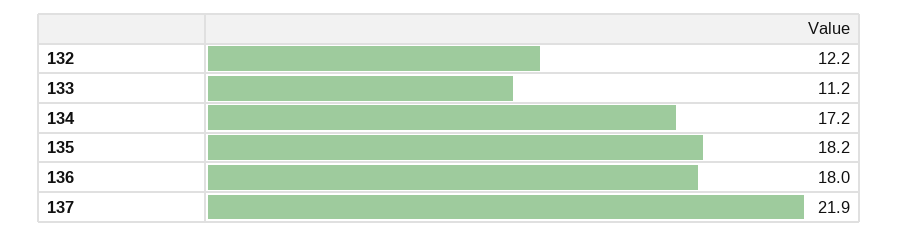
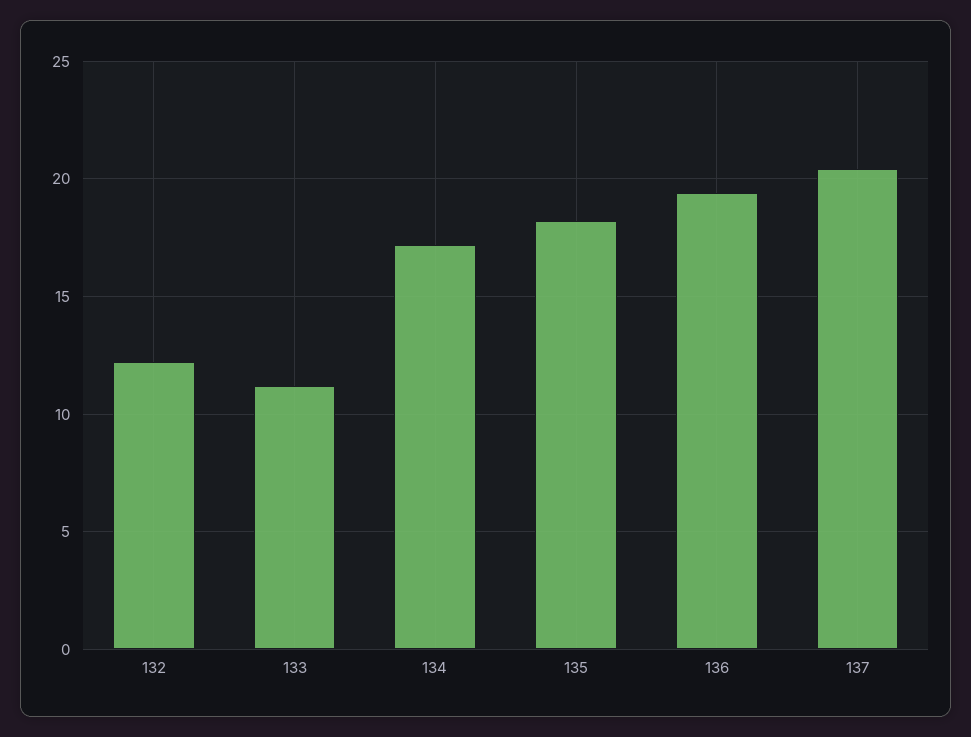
  {
    "132": 12.2,
    "133": 11.2,
    "134": 17.2,
    "135": 18.2,
-   "136": 18,
+   "136": 19.5,
-   "137": 21.9
+   "137": 20.5
  }

